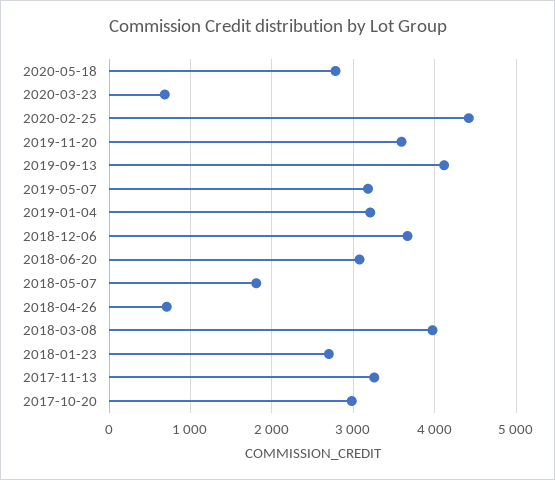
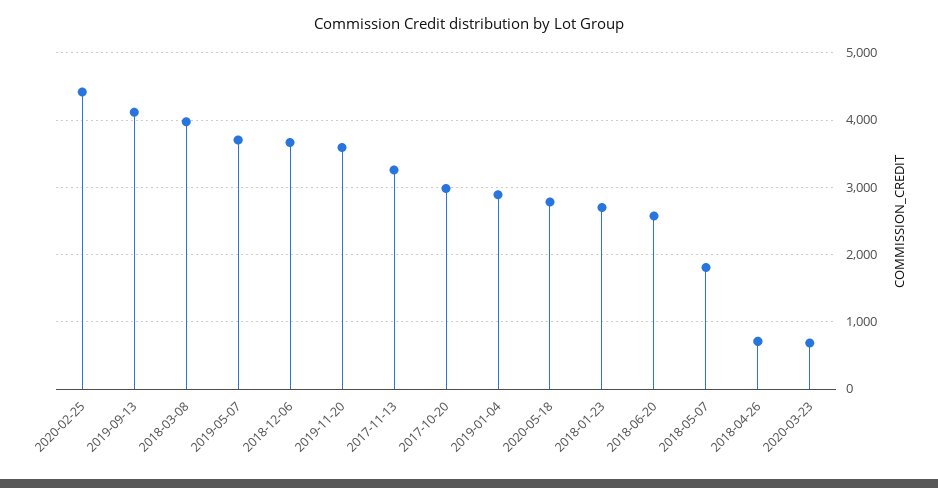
  {
    "2020-05-18": 2800,
    "2020-03-23": 700,
    "2020-02-25": 4400,
    "2019-11-20": 3600,
    "2019-09-13": 4100,
-   "2019-05-07": 3200,
+   "2019-05-07": 3700,
-   "2019-01-04": 3200,
+   "2019-01-04": 2900,
    "2018-12-06": 3700,
-   "2018-06-20": 3100,
+   "2018-06-20": 2600,
    "2018-05-07": 1800,
    "2018-04-26": 700,
    "2018-03-08": 4000,
    "2018-01-23": 2700,
    "2017-11-13": 3300,
    "2017-10-20": 3000
  }

